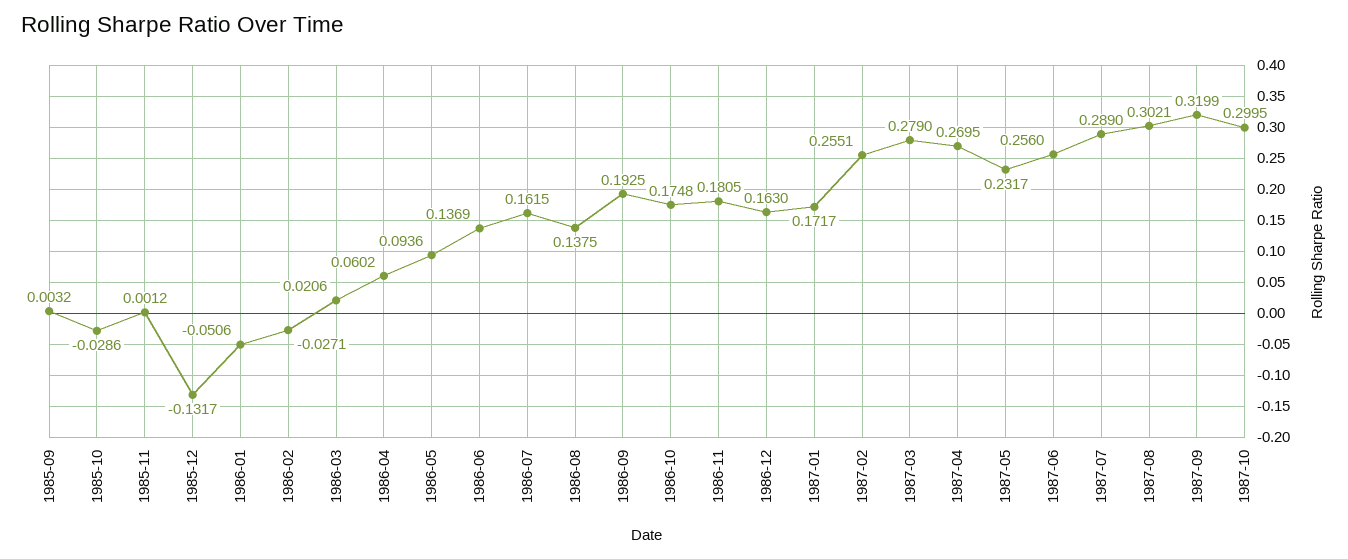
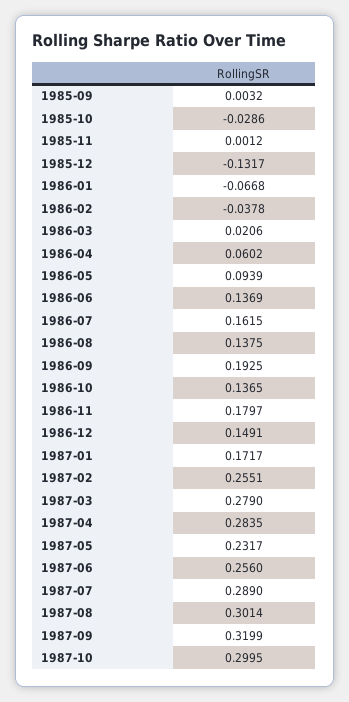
  {
    "1985-09": 0.0032,
    "1985-10": -0.0286,
    "1985-11": 0.0012,
    "1985-12": -0.1317,
-   "1986-01": -0.0506,
+   "1986-01": -0.0668,
-   "1986-02": -0.0271,
+   "1986-02": -0.0378,
    "1986-03": 0.0206,
    "1986-04": 0.0602,
-   "1986-05": 0.0936,
+   "1986-05": 0.0939,
    "1986-06": 0.1369,
    "1986-07": 0.1615,
    "1986-08": 0.1375,
    "1986-09": 0.1925,
-   "1986-10": 0.1748,
+   "1986-10": 0.1365,
-   "1986-11": 0.1805,
+   "1986-11": 0.1797,
-   "1986-12": 0.163,
+   "1986-12": 0.1491,
    "1987-01": 0.1717,
    "1987-02": 0.2551,
    "1987-03": 0.279,
-   "1987-04": 0.2695,
+   "1987-04": 0.2835,
    "1987-05": 0.2317,
    "1987-06": 0.256,
    "1987-07": 0.289,
-   "1987-08": 0.3021,
+   "1987-08": 0.3014,
    "1987-09": 0.3199,
    "1987-10": 0.2995
  }

